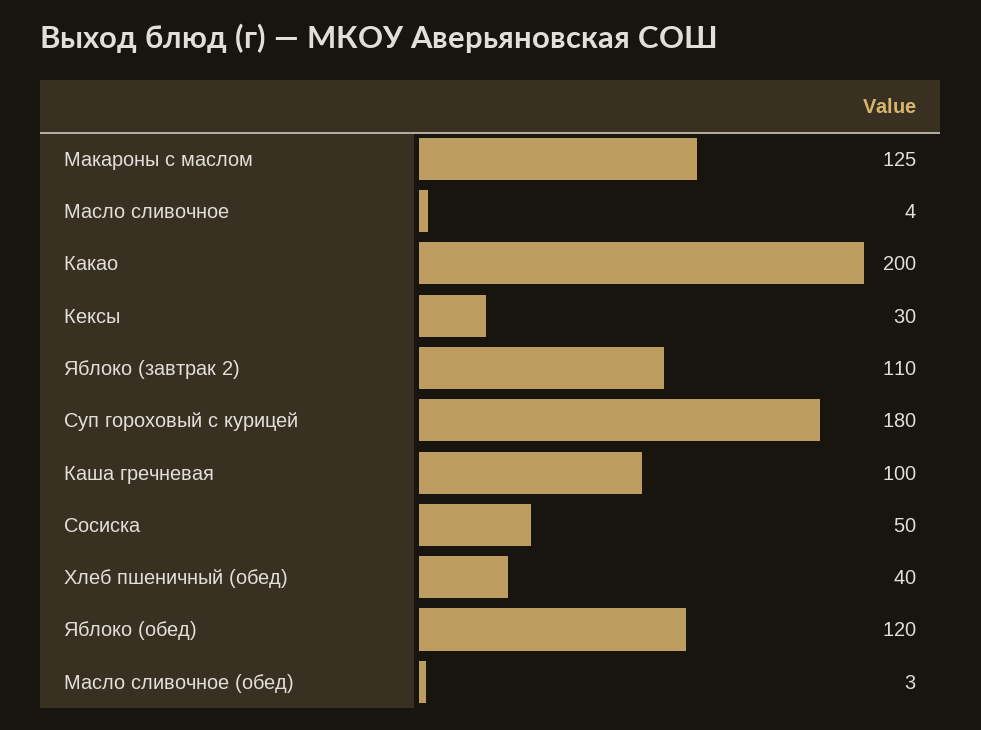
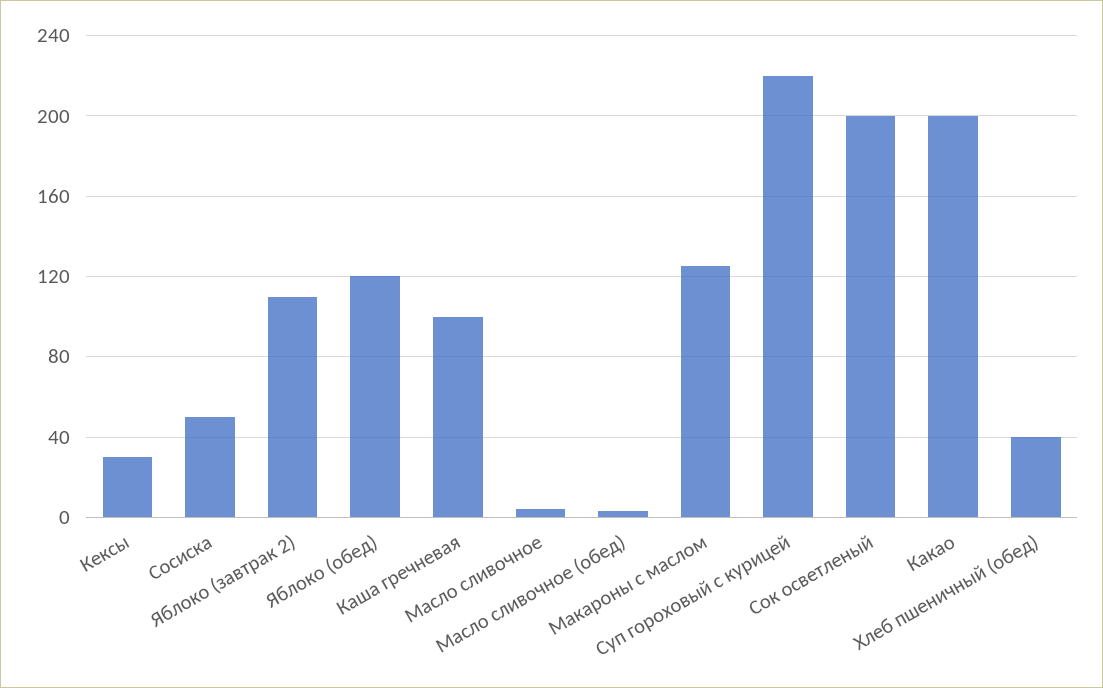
  {
    "Макароны с маслом": 125,
    "Масло сливочное": 4,
    "Какао": 200,
    "Кексы": 30,
    "Яблоко (завтрак 2)": 110,
-   "Суп гороховый с курицей": 180,
+   "Суп гороховый с курицей": 220,
    "Каша гречневая": 100,
    "Сосиска": 50,
    "Хлеб пшеничный (обед)": 40,
    "Яблоко (обед)": 120,
-   "Масло сливочное (обед)": 3
+   "Масло сливочное (обед)": 3,
+   "Сок осветленый": 200
  }

